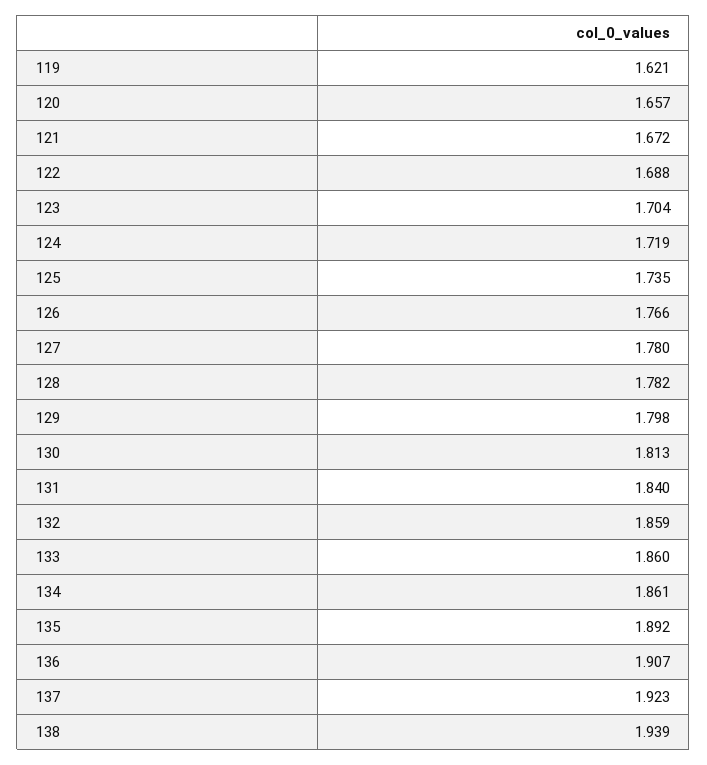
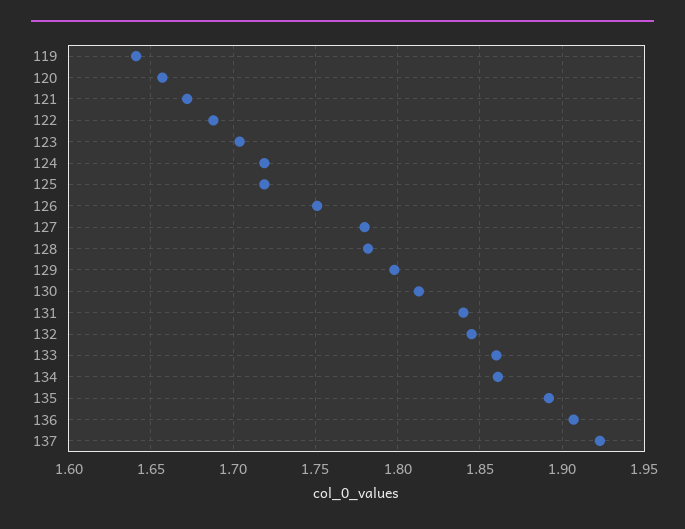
  {
-   "119": 1.621,
+   "119": 1.64,
    "120": 1.657,
    "121": 1.672,
    "122": 1.688,
    "123": 1.704,
    "124": 1.719,
-   "125": 1.735,
+   "125": 1.72,
-   "126": 1.766,
+   "126": 1.75,
    "127": 1.78,
    "128": 1.782,
    "129": 1.798,
    "130": 1.813,
    "131": 1.84,
-   "132": 1.859,
+   "132": 1.845,
    "133": 1.86,
    "134": 1.861,
    "135": 1.892,
    "136": 1.907,
-   "137": 1.923,
+   "137": 1.923
-   "138": 1.939
  }

